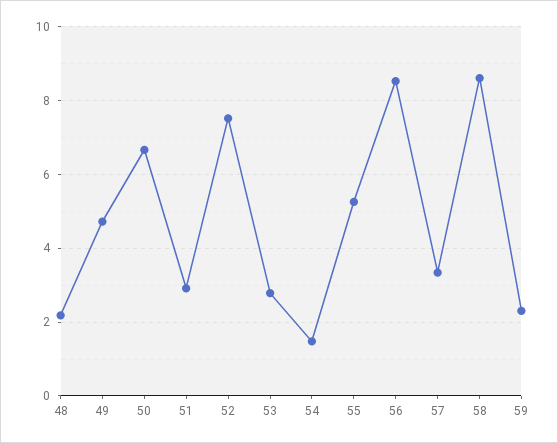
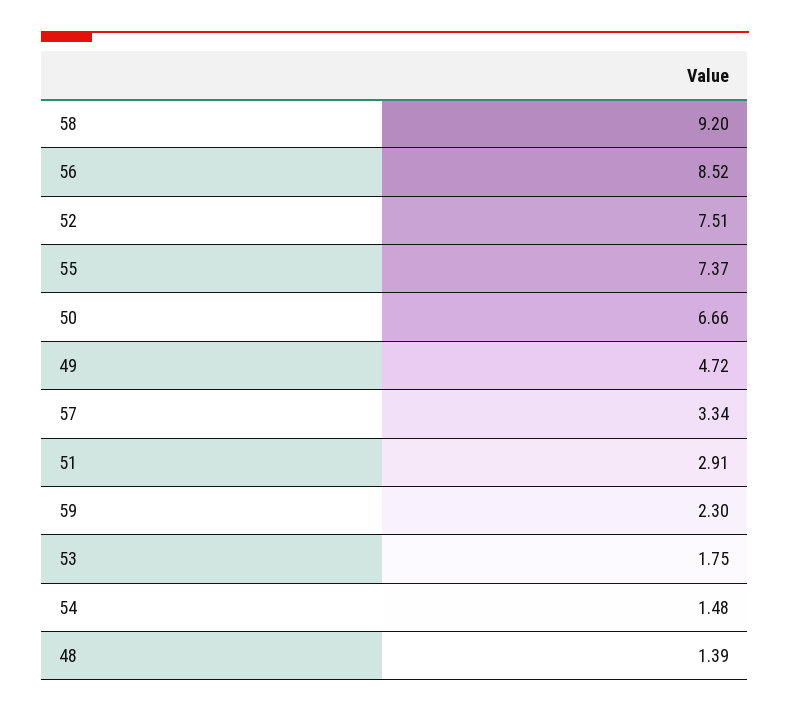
  {
-   "48": 2.2,
+   "48": 1.39,
    "49": 4.72,
    "50": 6.66,
    "51": 2.91,
    "52": 7.51,
-   "53": 2.8,
+   "53": 1.75,
    "54": 1.48,
-   "55": 5.2,
+   "55": 7.37,
    "56": 8.52,
    "57": 3.34,
-   "58": 8.6,
+   "58": 9.2,
    "59": 2.3
  }

